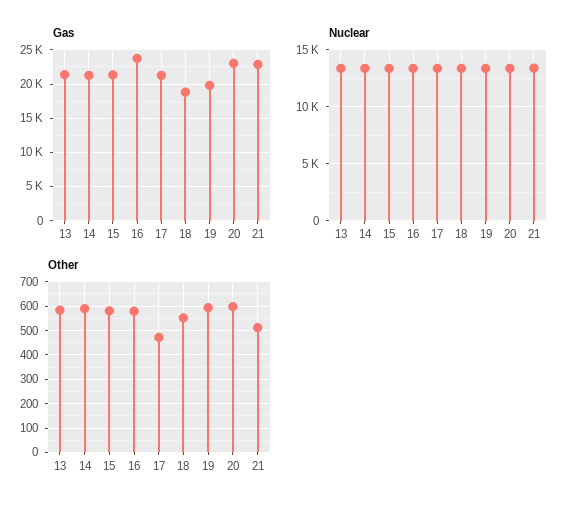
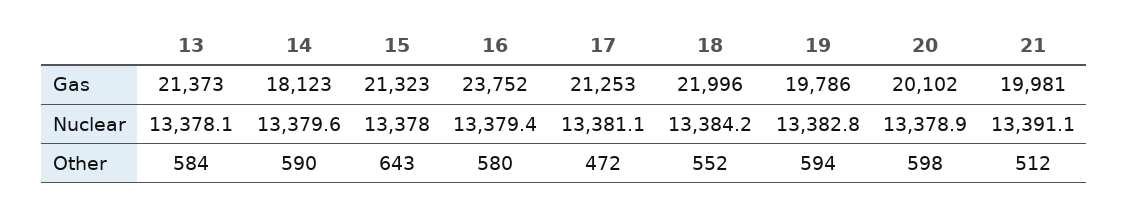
  {
    "Gas": {
      "13": 21373,
-     "14": 21000,
+     "14": 18123,
      "15": 21323,
      "16": 23752,
      "17": 21253,
-     "18": 19000,
+     "18": 21996,
      "19": 19786,
-     "20": 23000,
+     "20": 20102,
-     "21": 23000
+     "21": 19981
    },
    "Nuclear": {
      "13": 13378.1,
      "14": 13379.6,
      "15": 13378,
      "16": 13379.4,
      "17": 13381.1,
      "18": 13384.2,
      "19": 13382.8,
      "20": 13378.9,
      "21": 13391.1
    },
    "Other": {
      "13": 584,
      "14": 590,
-     "15": 575,
+     "15": 643,
      "16": 580,
      "17": 472,
      "18": 552,
      "19": 594,
      "20": 598,
      "21": 512
    }
  }

